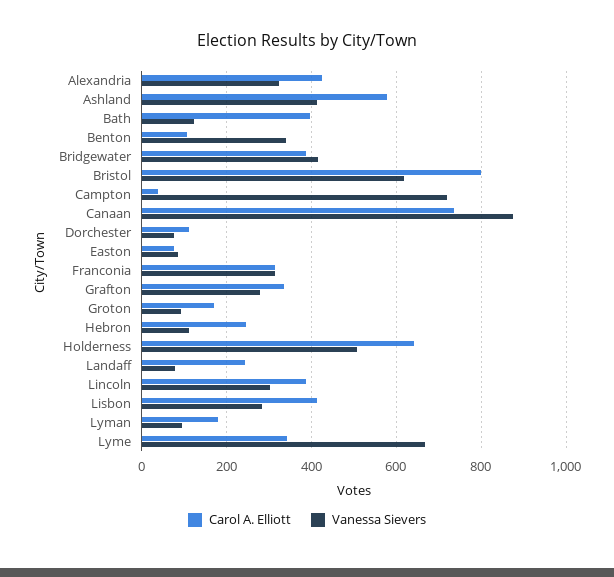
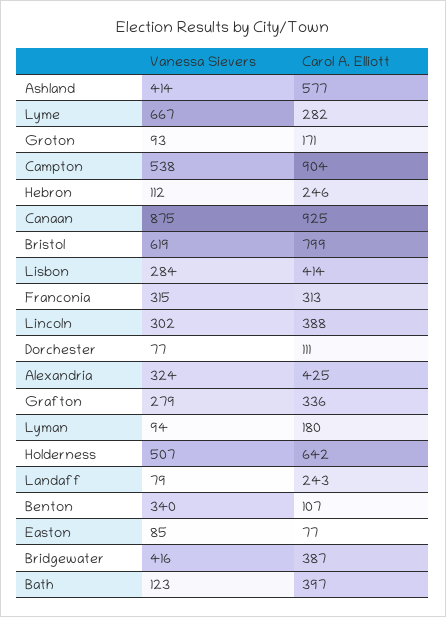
  {
    "Carol A. Elliott": {
      "Alexandria": 425,
      "Ashland": 577,
      "Bath": 397,
      "Benton": 107,
      "Bridgewater": 387,
      "Bristol": 799,
-     "Campton": 40,
+     "Campton": 904,
-     "Canaan": 740,
+     "Canaan": 925,
      "Dorchester": 111,
      "Easton": 77,
      "Franconia": 313,
      "Grafton": 336,
      "Groton": 171,
      "Hebron": 246,
      "Holderness": 642,
      "Landaff": 243,
      "Lincoln": 388,
      "Lisbon": 414,
      "Lyman": 180,
-     "Lyme": 340
+     "Lyme": 282
    },
    "Vanessa Sievers": {
      "Alexandria": 324,
      "Ashland": 414,
      "Bath": 123,
      "Benton": 340,
      "Bridgewater": 416,
      "Bristol": 619,
-     "Campton": 720,
+     "Campton": 538,
      "Canaan": 875,
      "Dorchester": 77,
      "Easton": 85,
      "Franconia": 315,
      "Grafton": 279,
      "Groton": 93,
      "Hebron": 112,
      "Holderness": 507,
      "Landaff": 79,
      "Lincoln": 302,
      "Lisbon": 284,
      "Lyman": 94,
      "Lyme": 667
    }
  }

